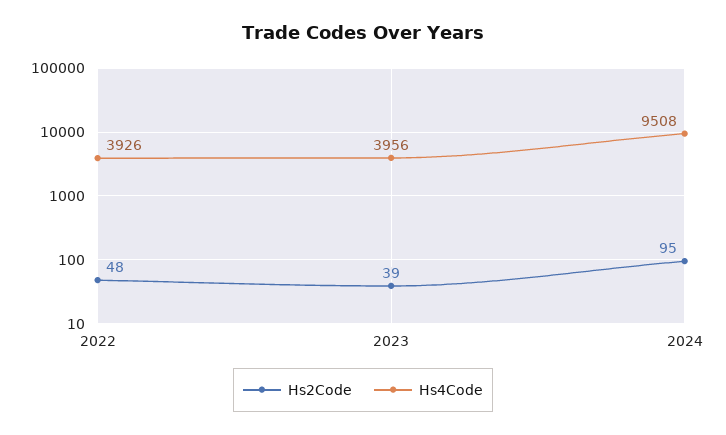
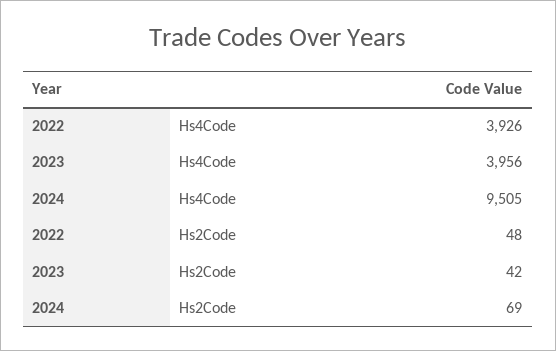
  {
    "Hs2Code": {
      "2022": 48,
-     "2023": 39,
+     "2023": 42,
-     "2024": 95
+     "2024": 69
    },
    "Hs4Code": {
      "2022": 3926,
      "2023": 3956,
-     "2024": 9508
+     "2024": 9505
    }
  }

